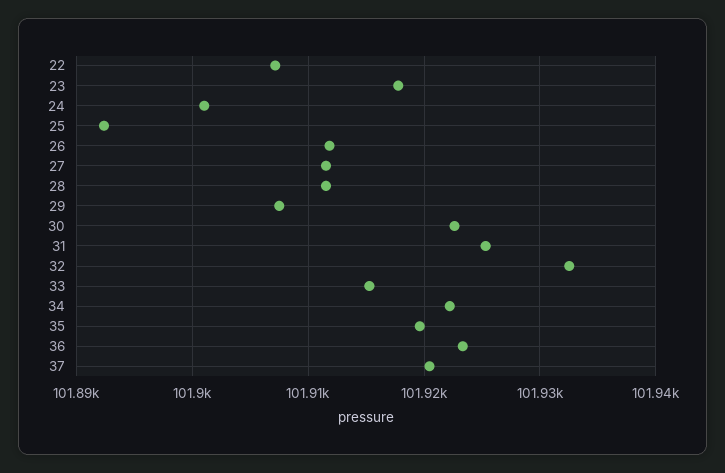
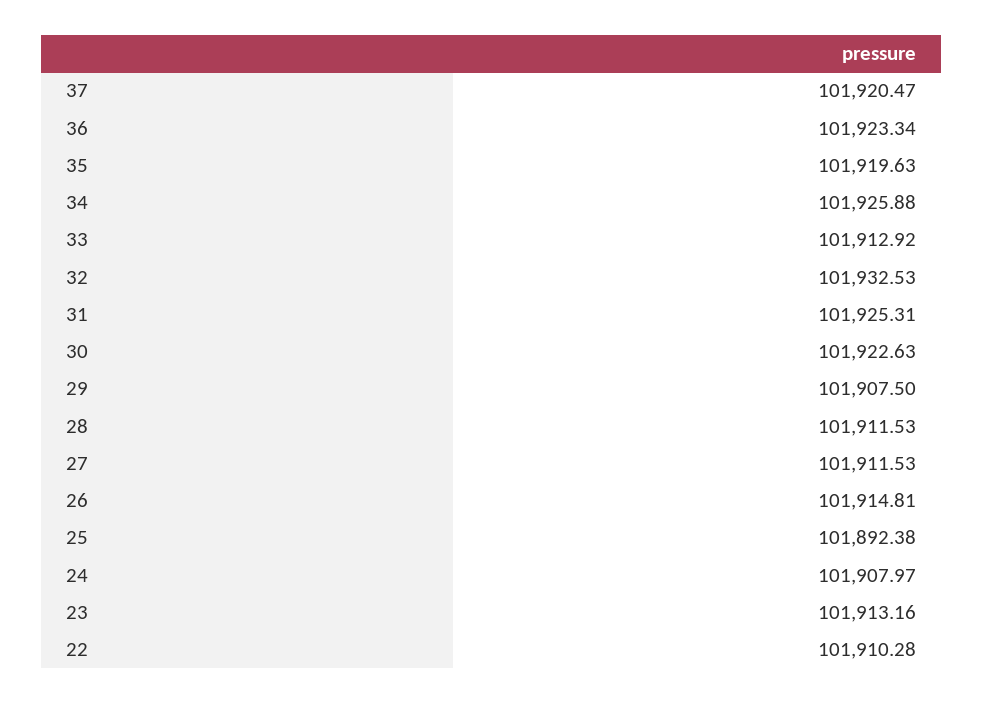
  {
-   "22": 101907,
+   "22": 101910.28,
-   "23": 101918,
+   "23": 101913.16,
-   "24": 101901,
+   "24": 101907.97,
    "25": 101892.38,
-   "26": 101912,
+   "26": 101914.81,
    "27": 101911.53,
    "28": 101911.53,
    "29": 101907.5,
    "30": 101922.63,
    "31": 101925.31,
    "32": 101932.53,
-   "33": 101915,
+   "33": 101912.92,
-   "34": 101922,
+   "34": 101925.88,
    "35": 101919.63,
    "36": 101923.34,
    "37": 101920.47
  }

